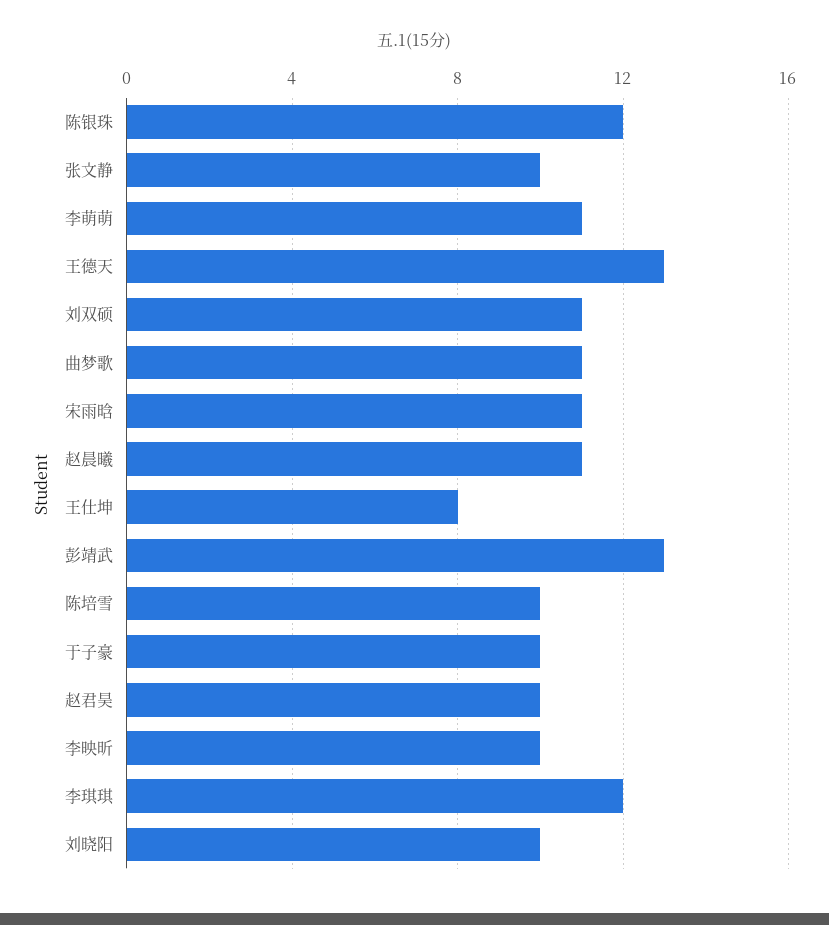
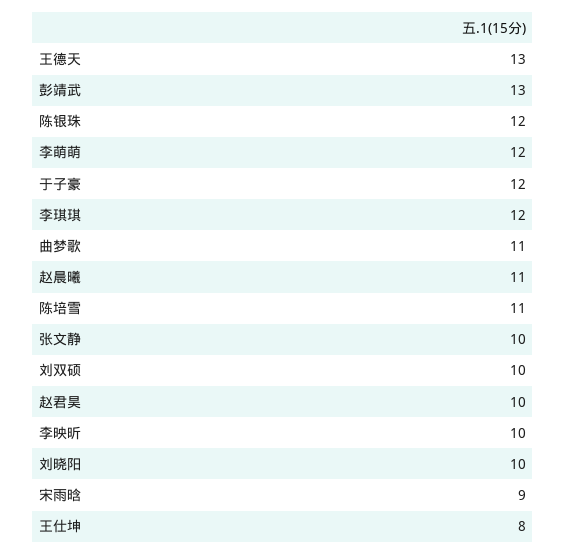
  {
    "陈银珠": 12,
    "张文静": 10,
-   "李萌萌": 11,
+   "李萌萌": 12,
    "王德天": 13,
-   "刘双硕": 11,
+   "刘双硕": 10,
    "曲梦歌": 11,
-   "宋雨晗": 11,
+   "宋雨晗": 9,
    "赵晨曦": 11,
    "王仕坤": 8,
    "彭靖武": 13,
-   "陈培雪": 10,
+   "陈培雪": 11,
-   "于子豪": 10,
+   "于子豪": 12,
    "赵君昊": 10,
    "李映昕": 10,
    "李琪琪": 12,
    "刘晓阳": 10
  }

